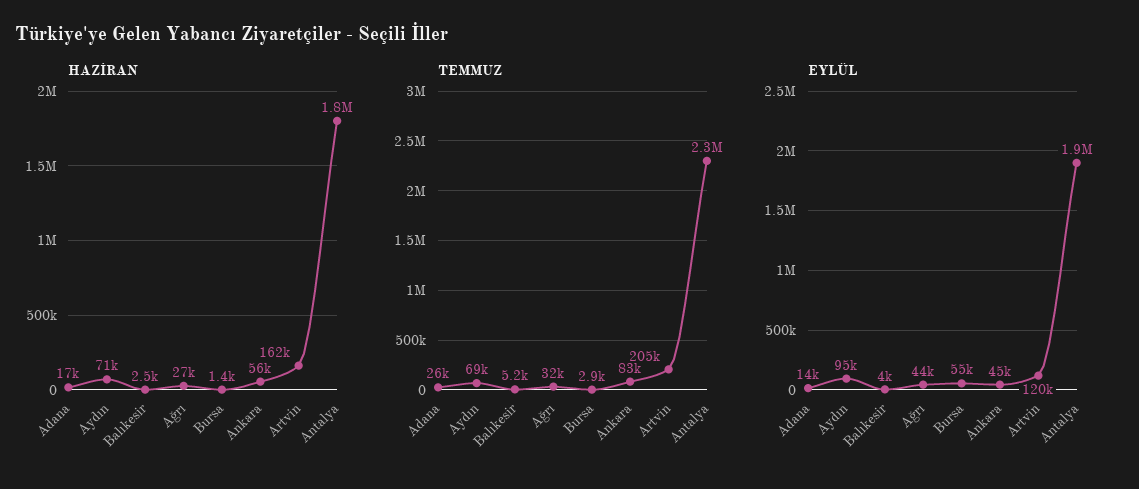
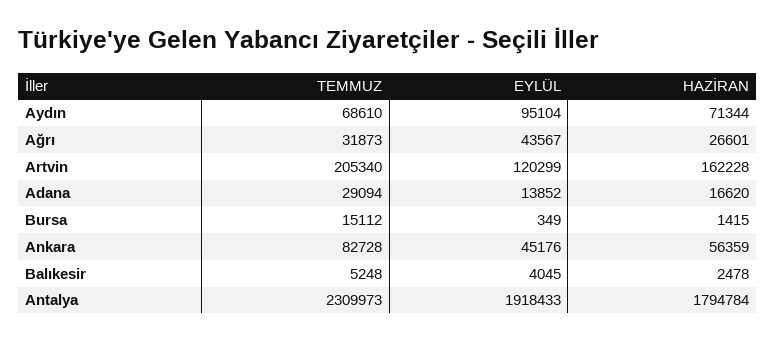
  {
    "HAZİRAN": {
      "Adana": 16620,
      "Aydın": 71344,
      "Balıkesir": 2478,
      "Ağrı": 26601,
      "Bursa": 1415,
      "Ankara": 56359,
      "Artvin": 162228,
      "Antalya": 1794784
    },
    "TEMMUZ": {
-     "Adana": 26000,
+     "Adana": 29094,
      "Aydın": 68610,
      "Balıkesir": 5248,
      "Ağrı": 31873,
-     "Bursa": 2900,
+     "Bursa": 15112,
      "Ankara": 82728,
      "Artvin": 205340,
      "Antalya": 2309973
    },
    "EYLÜL": {
      "Adana": 13852,
      "Aydın": 95104,
      "Balıkesir": 4045,
      "Ağrı": 43567,
-     "Bursa": 55000,
+     "Bursa": 349,
      "Ankara": 45176,
      "Artvin": 120299,
      "Antalya": 1918433
    }
  }

